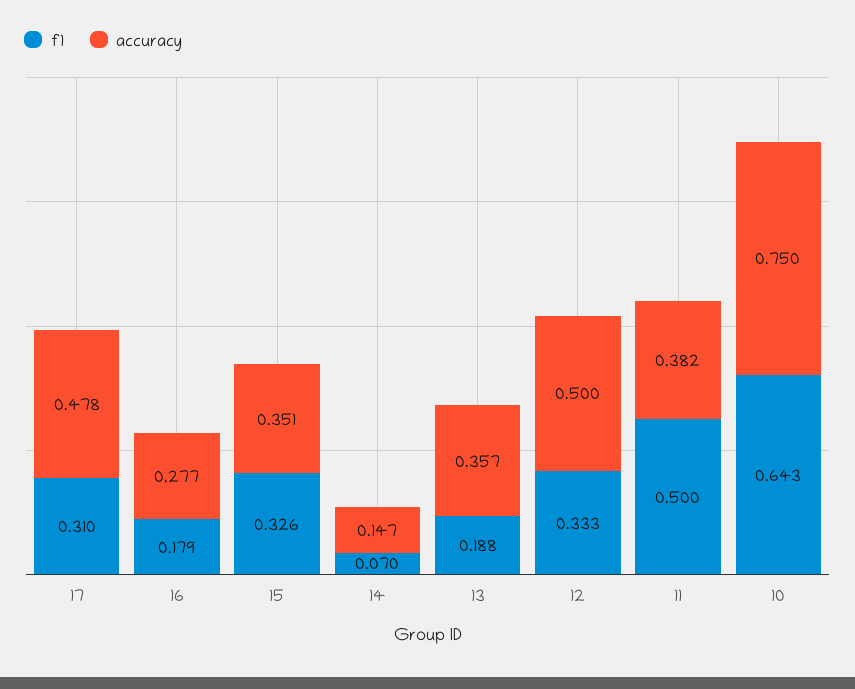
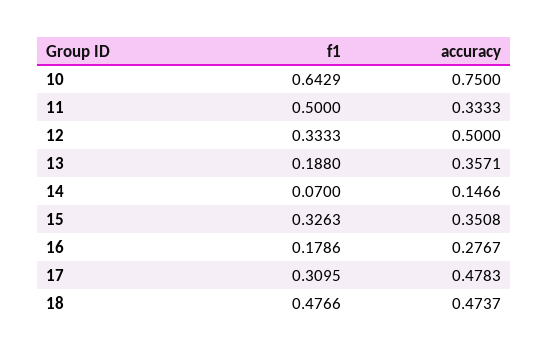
  {
    "f1": {
      "17": 0.3095,
      "16": 0.1786,
      "15": 0.3263,
      "14": 0.07,
      "13": 0.188,
      "12": 0.3333,
      "11": 0.5,
-     "10": 0.6429
+     "10": 0.6429,
+     "18": 0.4766
    },
    "accuracy": {
      "17": 0.4783,
      "16": 0.2767,
      "15": 0.3508,
      "14": 0.1466,
      "13": 0.3571,
      "12": 0.5,
-     "11": 0.382,
+     "11": 0.3333,
-     "10": 0.75
+     "10": 0.75,
+     "18": 0.4737
    }
  }

